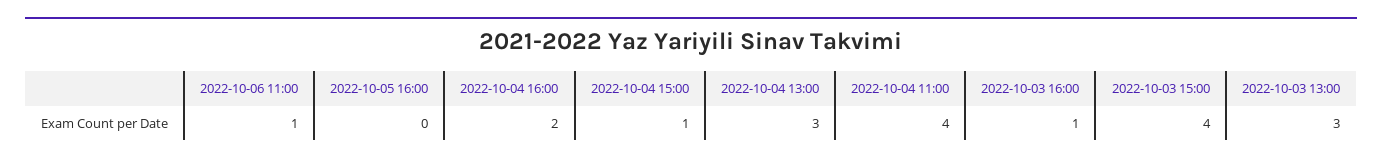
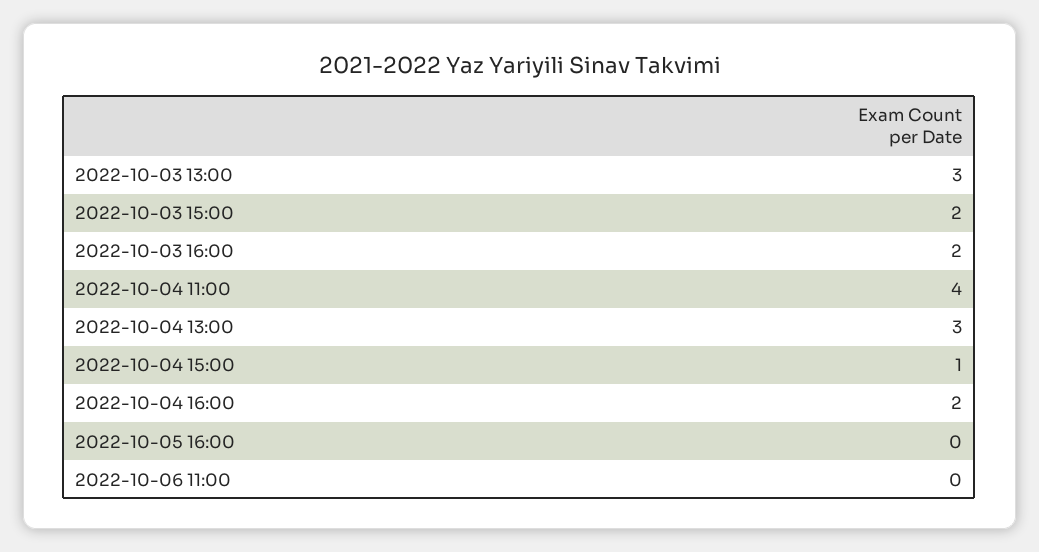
  {
-   "2022-10-06 11:00": 1,
+   "2022-10-06 11:00": 0,
    "2022-10-05 16:00": 0,
    "2022-10-04 16:00": 2,
    "2022-10-04 15:00": 1,
    "2022-10-04 13:00": 3,
    "2022-10-04 11:00": 4,
-   "2022-10-03 16:00": 1,
+   "2022-10-03 16:00": 2,
-   "2022-10-03 15:00": 4,
+   "2022-10-03 15:00": 2,
    "2022-10-03 13:00": 3
  }

